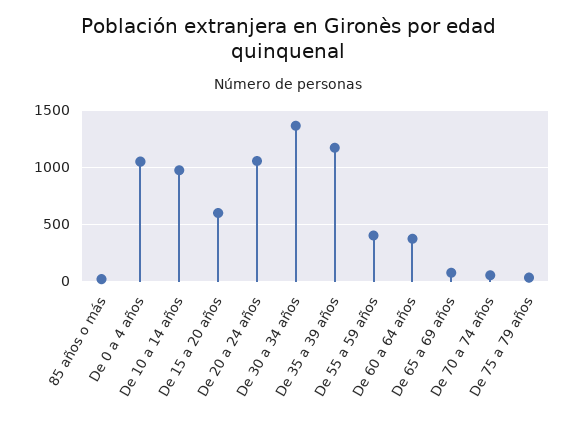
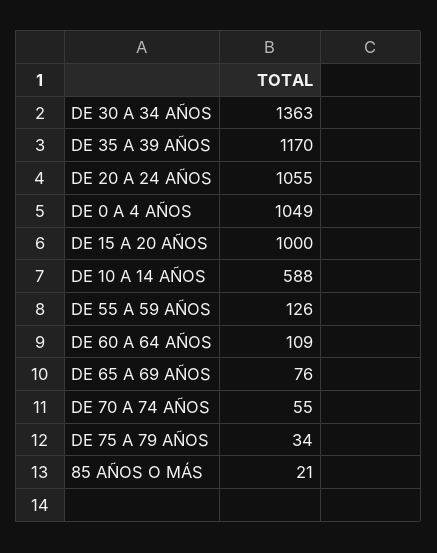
  {
    "85 años o más": 21,
    "De 0 a 4 años": 1049,
-   "De 10 a 14 años": 1000,
+   "De 10 a 14 años": 588,
-   "De 15 a 20 años": 600,
+   "De 15 a 20 años": 1000,
    "De 20 a 24 años": 1055,
    "De 30 a 34 años": 1363,
    "De 35 a 39 años": 1170,
-   "De 55 a 59 años": 400,
+   "De 55 a 59 años": 126,
-   "De 60 a 64 años": 400,
+   "De 60 a 64 años": 109,
    "De 65 a 69 años": 76,
    "De 70 a 74 años": 55,
    "De 75 a 79 años": 34
  }

